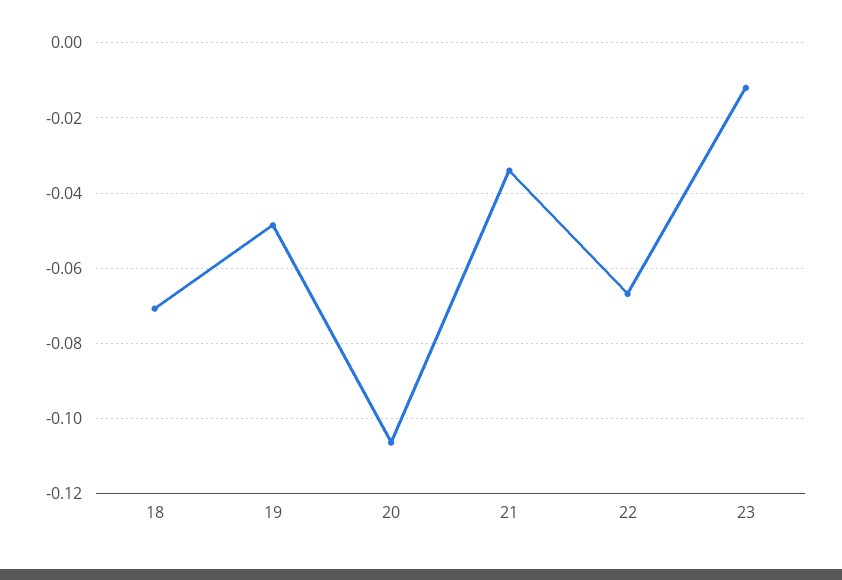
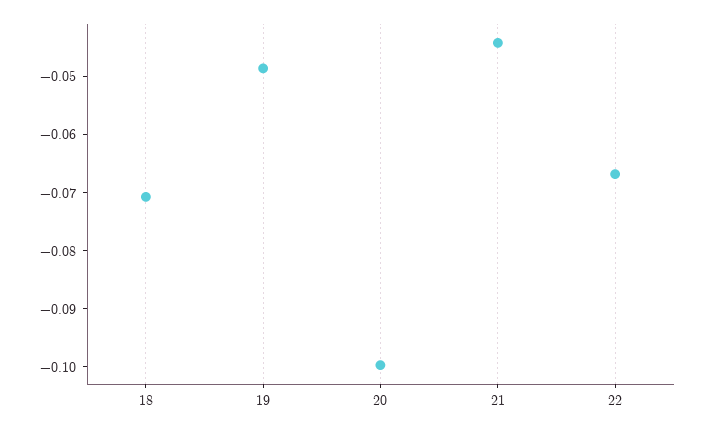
  {
    "18": -0.07,
    "19": -0.048,
-   "20": -0.106,
+   "20": -0.1,
-   "21": -0.034,
+   "21": -0.044,
-   "22": -0.066,
+   "22": -0.066
-   "23": -0.012
  }

